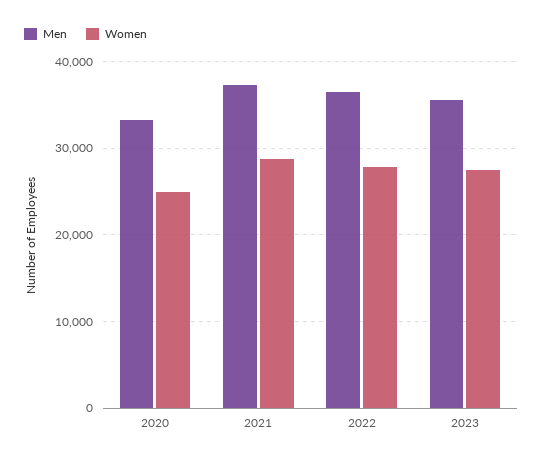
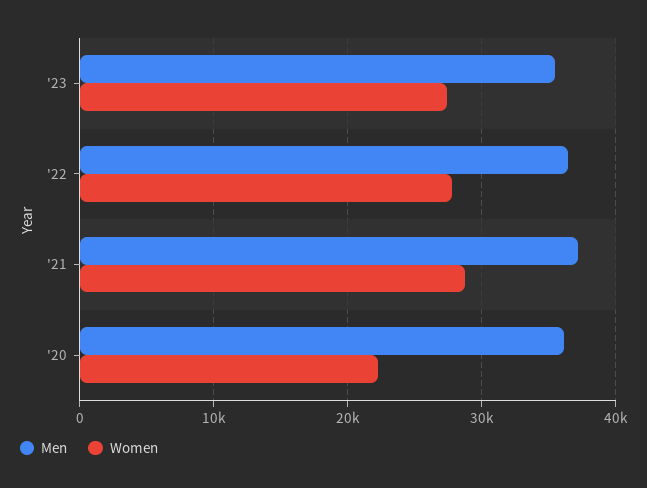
  {
    "Men": {
-     "2020": 33000,
+     "2020": 36000,
      "2021": 37000,
      "2022": 36000,
      "2023": 35000
    },
    "Women": {
-     "2020": 25000,
+     "2020": 22000,
      "2021": 29000,
      "2022": 28000,
      "2023": 27000
    }
  }

